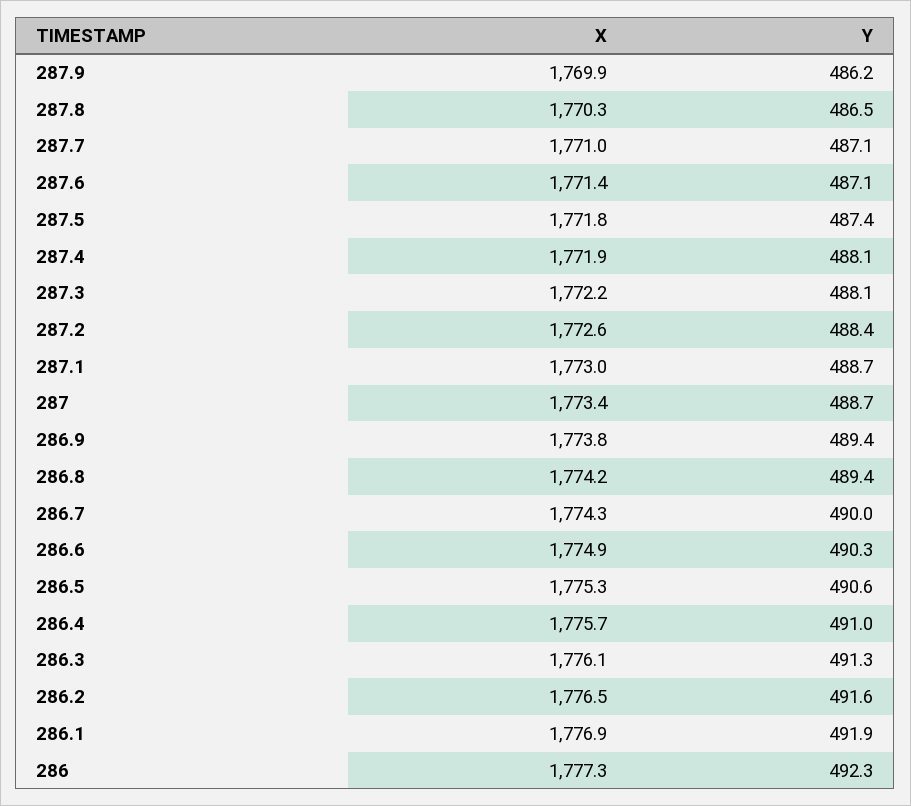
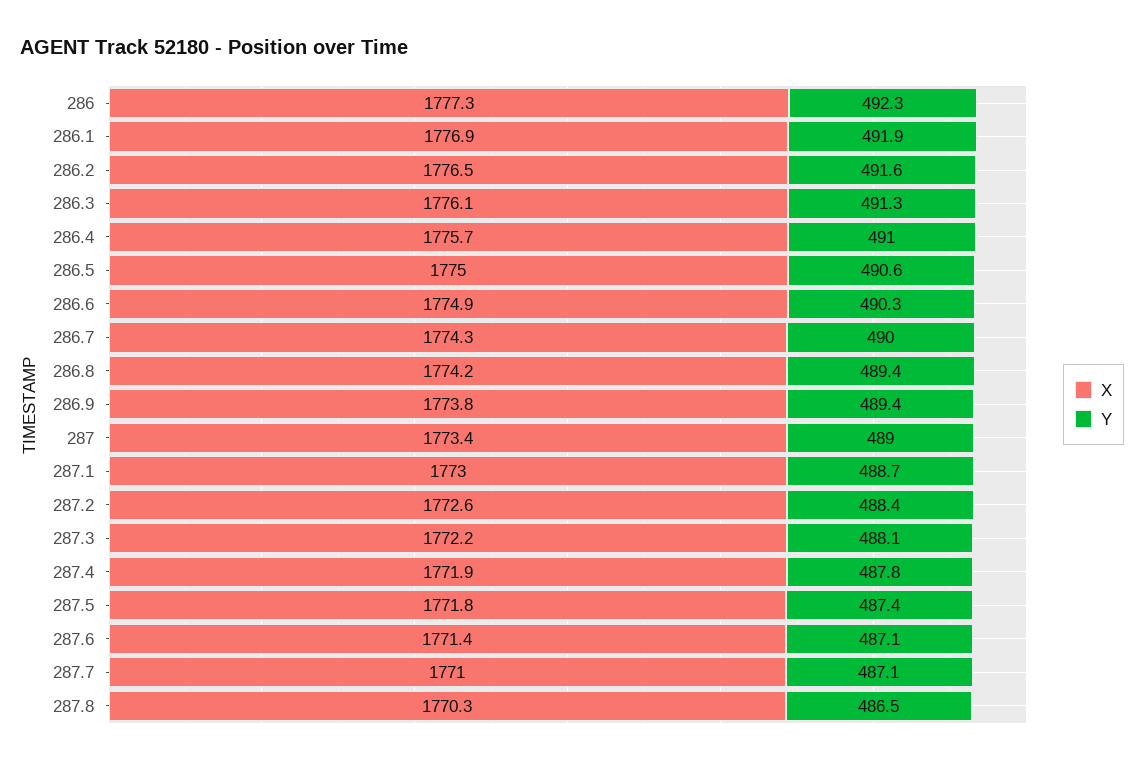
  {
    "X": {
-     "287.9": 1769.9,
      "287.8": 1770.3,
      "287.7": 1771,
      "287.6": 1771.4,
      "287.5": 1771.8,
      "287.4": 1771.9,
      "287.3": 1772.2,
      "287.2": 1772.6,
      "287.1": 1773,
      "287": 1773.4,
      "286.9": 1773.8,
      "286.8": 1774.2,
      "286.7": 1774.3,
      "286.6": 1774.9,
-     "286.5": 1775.3,
+     "286.5": 1775,
      "286.4": 1775.7,
      "286.3": 1776.1,
      "286.2": 1776.5,
      "286.1": 1776.9,
      "286": 1777.3
    },
    "Y": {
-     "287.9": 486.2,
      "287.8": 486.5,
      "287.7": 487.1,
      "287.6": 487.1,
      "287.5": 487.4,
-     "287.4": 488.1,
+     "287.4": 487.8,
      "287.3": 488.1,
      "287.2": 488.4,
      "287.1": 488.7,
-     "287": 488.7,
+     "287": 489,
      "286.9": 489.4,
      "286.8": 489.4,
      "286.7": 490,
      "286.6": 490.3,
      "286.5": 490.6,
      "286.4": 491,
      "286.3": 491.3,
      "286.2": 491.6,
      "286.1": 491.9,
      "286": 492.3
    }
  }

